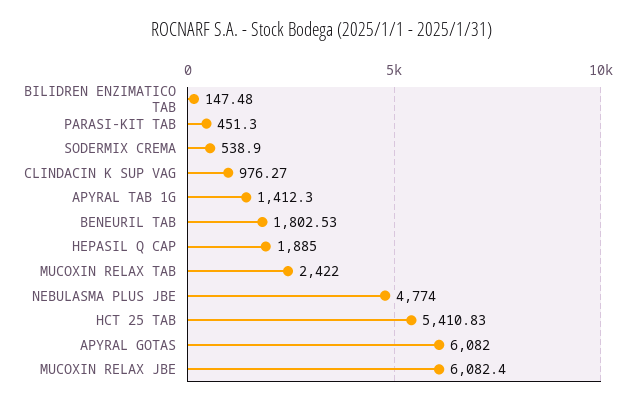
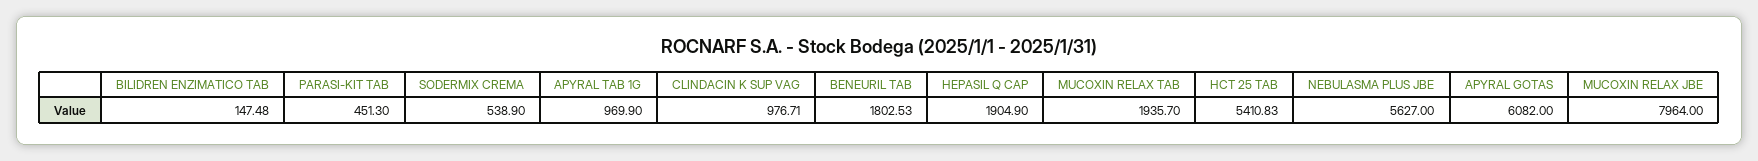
  {
    "BILIDREN ENZIMATICO TAB": 147.48,
    "PARASI-KIT TAB": 451.3,
    "SODERMIX CREMA": 538.9,
-   "CLINDACIN K SUP VAG": 976.27,
+   "CLINDACIN K SUP VAG": 976.71,
-   "APYRAL TAB 1G": 1412.3,
+   "APYRAL TAB 1G": 969.9,
    "BENEURIL TAB": 1802.53,
-   "HEPASIL Q CAP": 1885,
+   "HEPASIL Q CAP": 1904.9,
-   "MUCOXIN RELAX TAB": 2422,
+   "MUCOXIN RELAX TAB": 1935.7,
-   "NEBULASMA PLUS JBE": 4774,
+   "NEBULASMA PLUS JBE": 5627,
    "HCT 25 TAB": 5410.83,
    "APYRAL GOTAS": 6082,
-   "MUCOXIN RELAX JBE": 6082.4
+   "MUCOXIN RELAX JBE": 7964
  }

